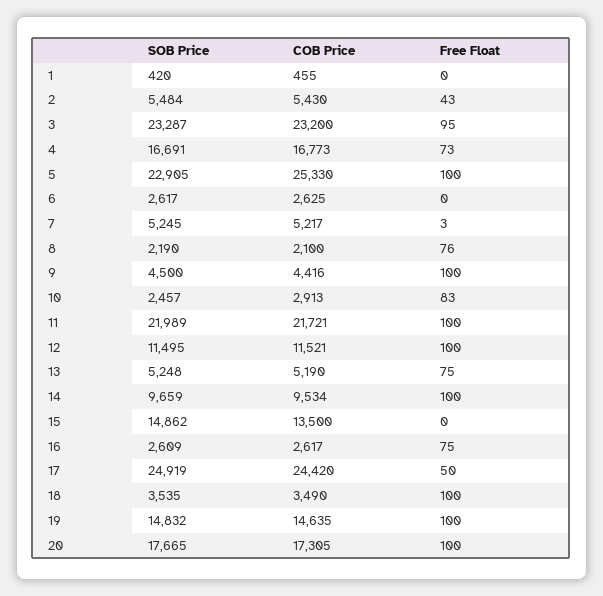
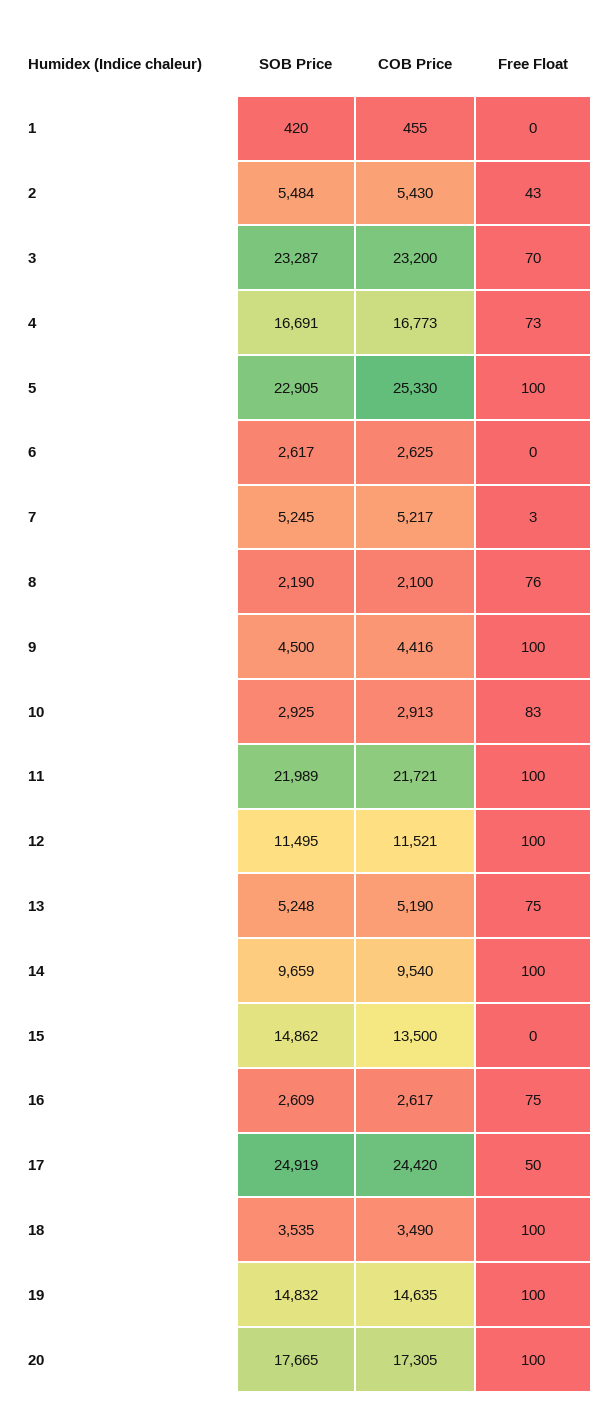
  {
    "SOB Price": {
      "1": 420,
      "2": 5484,
      "3": 23287,
      "4": 16691,
      "5": 22905,
      "6": 2617,
      "7": 5245,
      "8": 2190,
      "9": 4500,
-     "10": 2457,
+     "10": 2925,
      "11": 21989,
      "12": 11495,
      "13": 5248,
      "14": 9659,
      "15": 14862,
      "16": 2609,
      "17": 24919,
      "18": 3535,
      "19": 14832,
      "20": 17665
    },
    "COB Price": {
      "1": 455,
      "2": 5430,
      "3": 23200,
      "4": 16773,
      "5": 25330,
      "6": 2625,
      "7": 5217,
      "8": 2100,
      "9": 4416,
      "10": 2913,
      "11": 21721,
      "12": 11521,
      "13": 5190,
-     "14": 9534,
+     "14": 9540,
      "15": 13500,
      "16": 2617,
      "17": 24420,
      "18": 3490,
      "19": 14635,
      "20": 17305
    },
    "Free Float": {
      "1": 0,
      "2": 43,
-     "3": 95,
+     "3": 70,
      "4": 73,
      "5": 100,
      "6": 0,
      "7": 3,
      "8": 76,
      "9": 100,
      "10": 83,
      "11": 100,
      "12": 100,
      "13": 75,
      "14": 100,
      "15": 0,
      "16": 75,
      "17": 50,
      "18": 100,
      "19": 100,
      "20": 100
    }
  }

